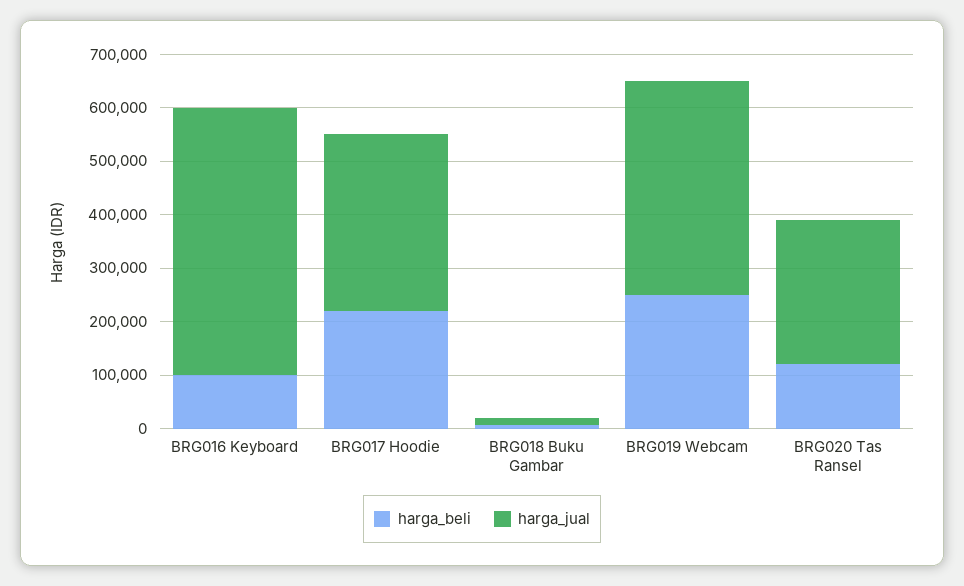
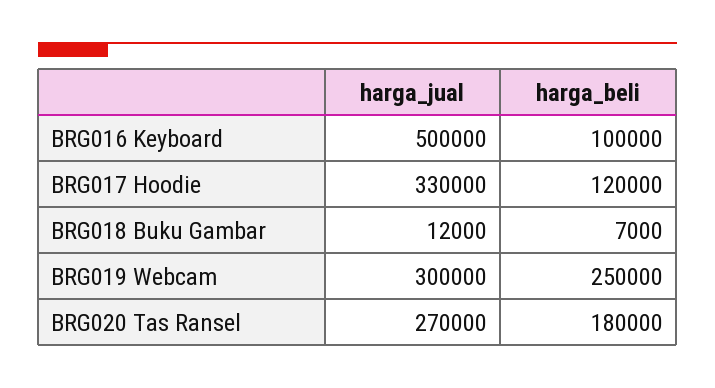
  {
    "harga_beli": {
      "BRG016 Keyboard": 100000,
-     "BRG017 Hoodie": 220000,
+     "BRG017 Hoodie": 120000,
      "BRG018 Buku Gambar": 7000,
      "BRG019 Webcam": 250000,
-     "BRG020 Tas Ransel": 120000
+     "BRG020 Tas Ransel": 180000
    },
    "harga_jual": {
      "BRG016 Keyboard": 500000,
      "BRG017 Hoodie": 330000,
      "BRG018 Buku Gambar": 12000,
-     "BRG019 Webcam": 400000,
+     "BRG019 Webcam": 300000,
      "BRG020 Tas Ransel": 270000
    }
  }

